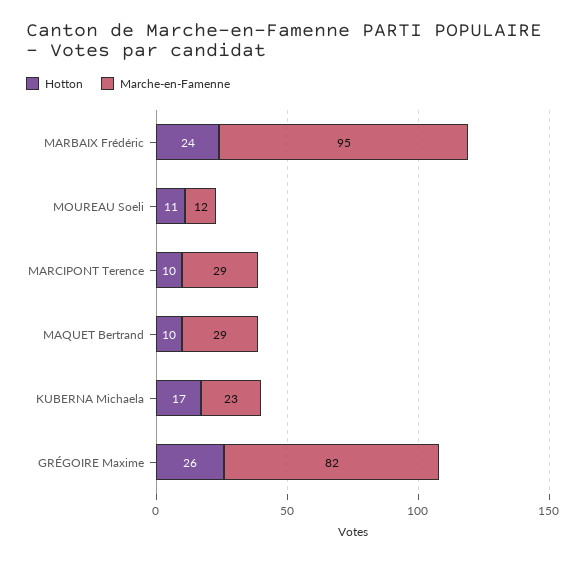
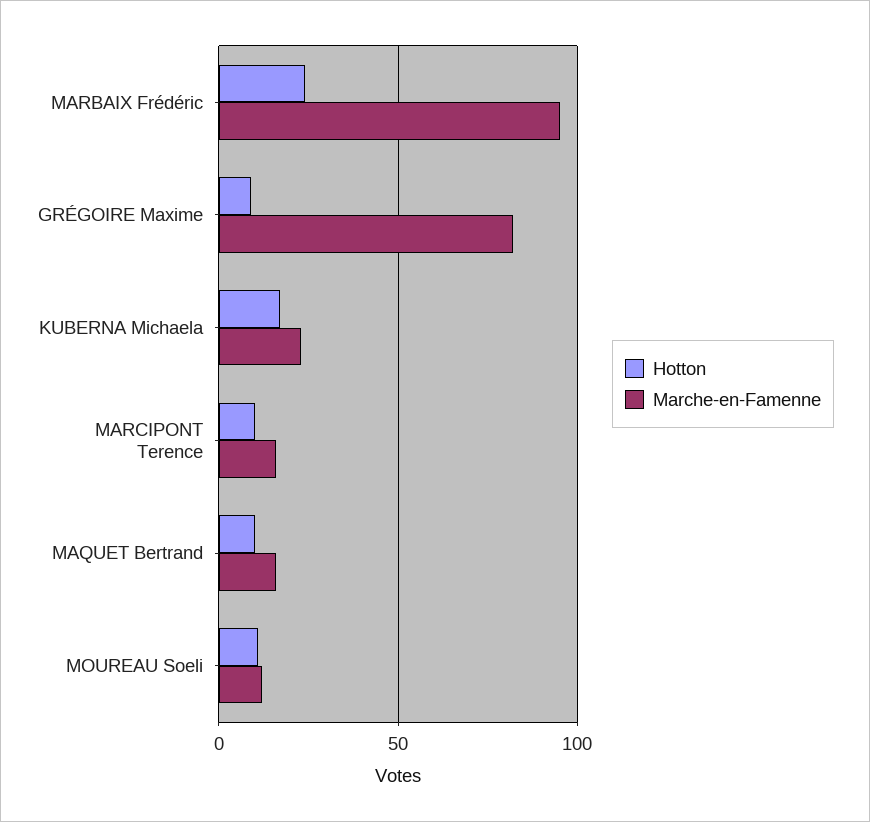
  {
    "Hotton": {
      "MARBAIX Frédéric": 24,
      "MOUREAU Soeli": 11,
      "MARCIPONT Terence": 10,
      "MAQUET Bertrand": 10,
      "KUBERNA Michaela": 17,
-     "GRÉGOIRE Maxime": 26
+     "GRÉGOIRE Maxime": 10
    },
    "Marche-en-Famenne": {
      "MARBAIX Frédéric": 95,
      "MOUREAU Soeli": 12,
-     "MARCIPONT Terence": 29,
+     "MARCIPONT Terence": 15,
-     "MAQUET Bertrand": 29,
+     "MAQUET Bertrand": 15,
      "KUBERNA Michaela": 23,
      "GRÉGOIRE Maxime": 82
    }
  }

